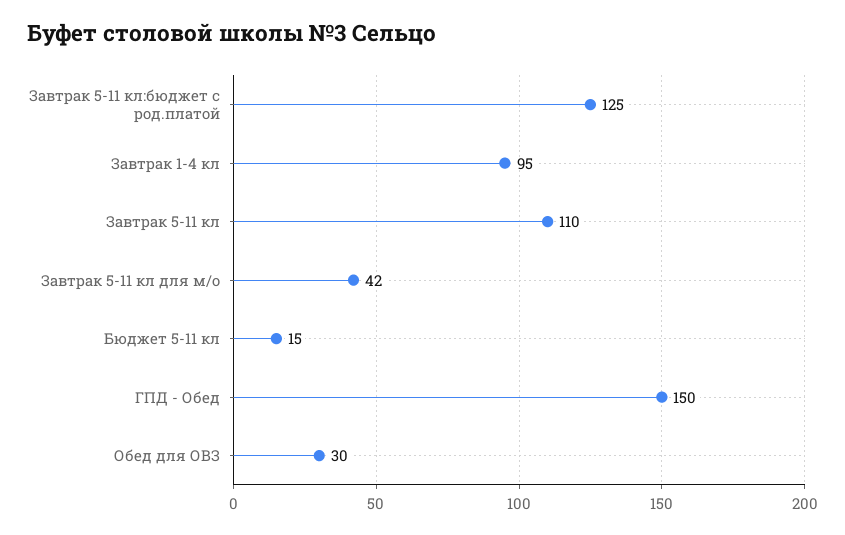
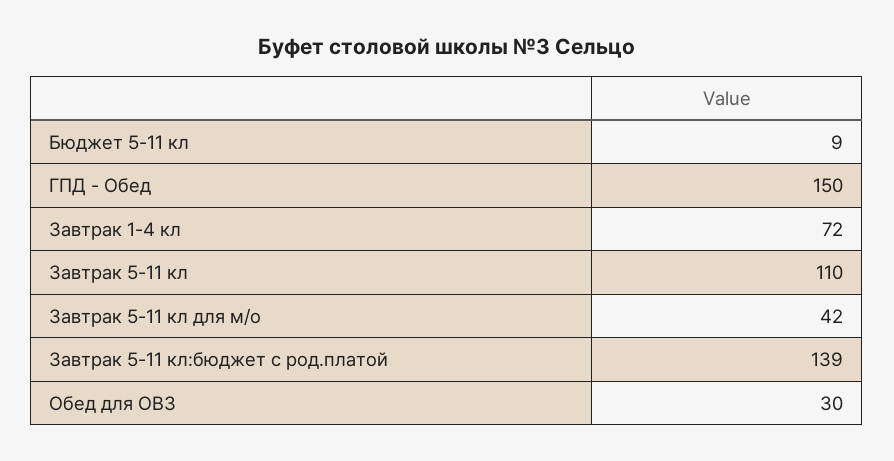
  {
-   "Завтрак 5-11 кл:бюджет с род.платой": 125,
+   "Завтрак 5-11 кл:бюджет с род.платой": 139,
-   "Завтрак 1-4 кл": 95,
+   "Завтрак 1-4 кл": 72,
    "Завтрак 5-11 кл": 110,
    "Завтрак 5-11 кл для м/о": 42,
-   "Бюджет 5-11 кл": 15,
+   "Бюджет 5-11 кл": 9,
    "ГПД - Обед": 150,
    "Обед для ОВЗ": 30
  }

